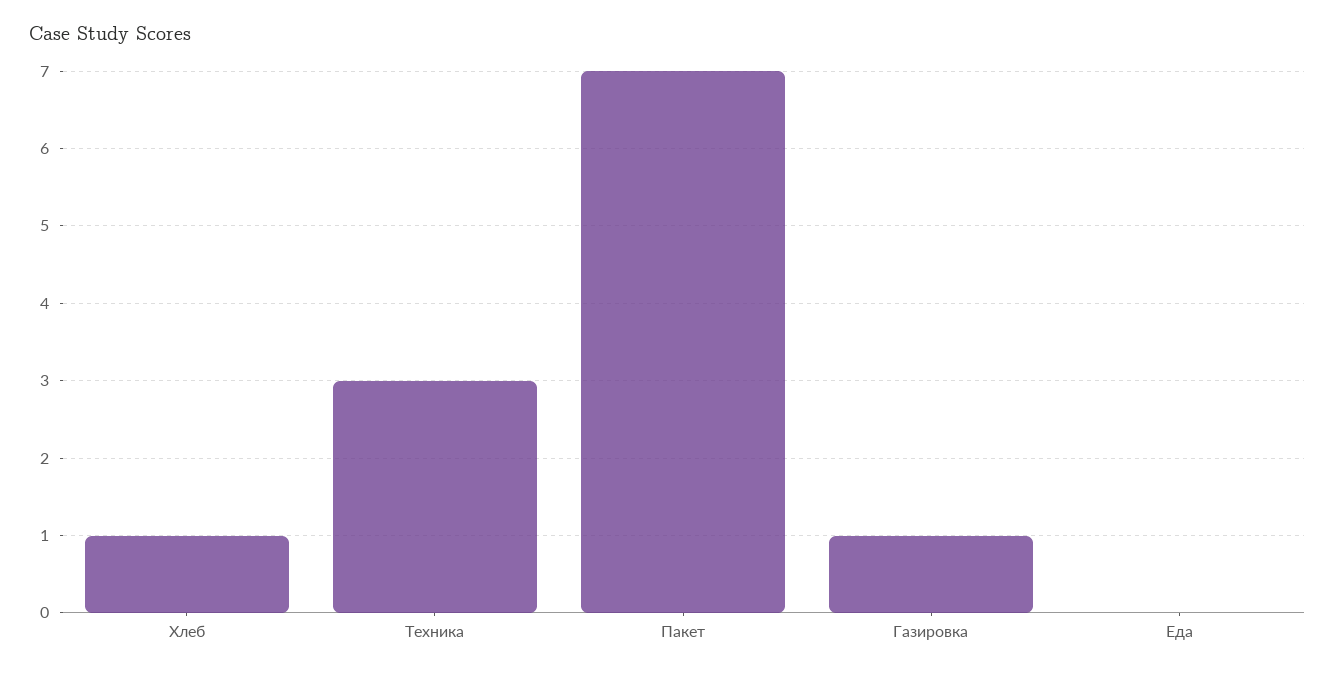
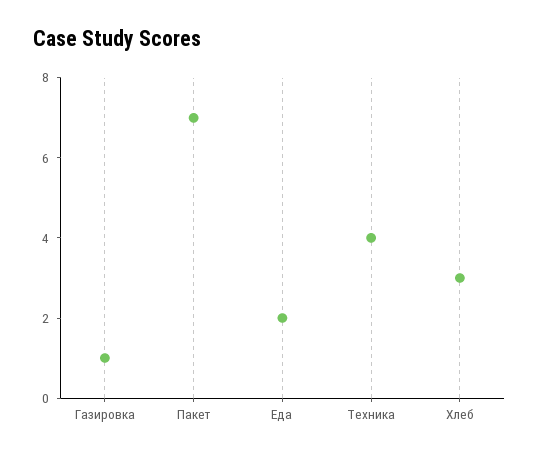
  {
-   "Хлеб": 1,
+   "Хлеб": 3,
-   "Техника": 3,
+   "Техника": 4,
    "Пакет": 7,
    "Газировка": 1,
-   "Еда": 0
+   "Еда": 2
  }

